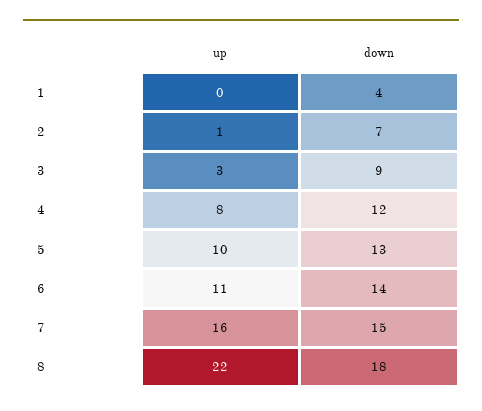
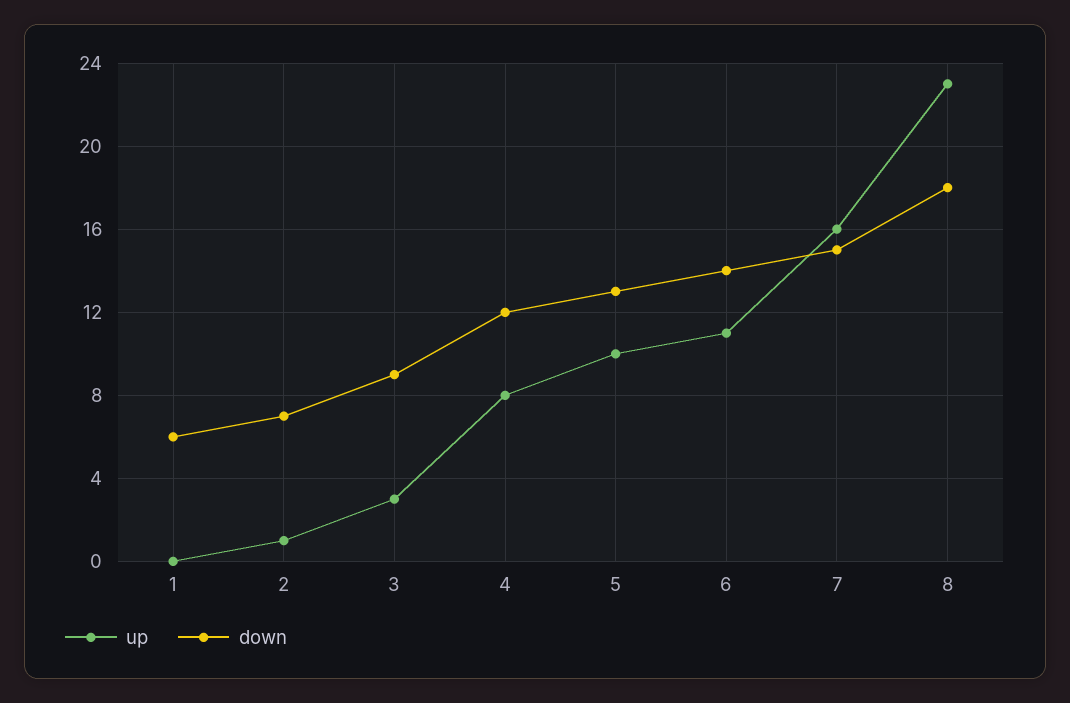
  {
    "up": {
      "1": 0,
      "2": 1,
      "3": 3,
      "4": 8,
      "5": 10,
      "6": 11,
      "7": 16,
-     "8": 22
+     "8": 23
    },
    "down": {
-     "1": 4,
+     "1": 6,
      "2": 7,
      "3": 9,
      "4": 12,
      "5": 13,
      "6": 14,
      "7": 15,
      "8": 18
    }
  }

